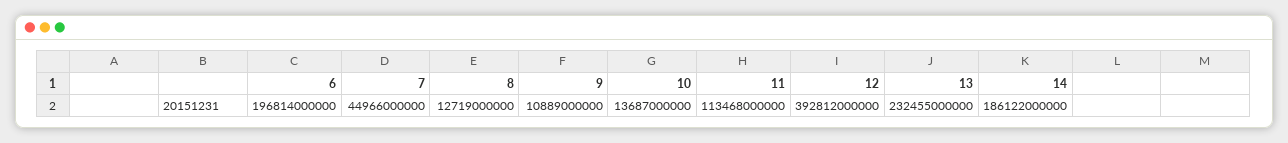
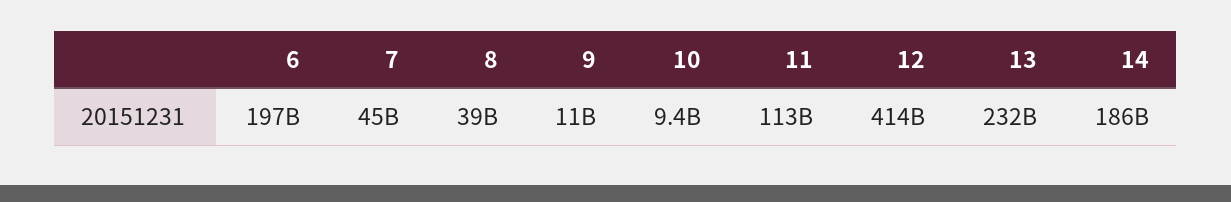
  {
    "6": 196814000000,
    "7": 44966000000,
-   "8": 12719000000,
+   "8": 39000000000,
    "9": 10889000000,
-   "10": 13687000000,
+   "10": 9400000000,
    "11": 113468000000,
-   "12": 392812000000,
+   "12": 414000000000,
    "13": 232455000000,
    "14": 186122000000
  }

